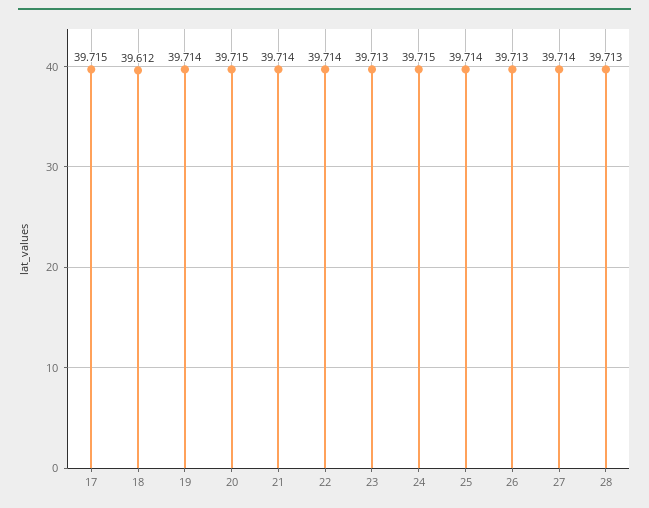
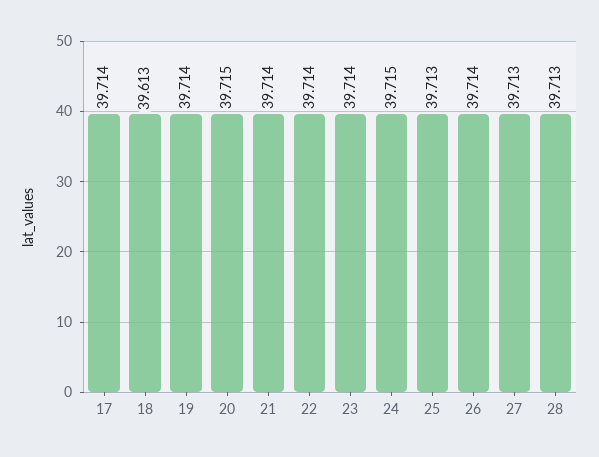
  {
-   "17": 39.715,
+   "17": 39.714,
-   "18": 39.612,
+   "18": 39.613,
    "19": 39.714,
    "20": 39.715,
    "21": 39.714,
    "22": 39.714,
-   "23": 39.713,
+   "23": 39.714,
    "24": 39.715,
-   "25": 39.714,
+   "25": 39.713,
-   "26": 39.713,
+   "26": 39.714,
-   "27": 39.714,
+   "27": 39.713,
    "28": 39.713
  }

